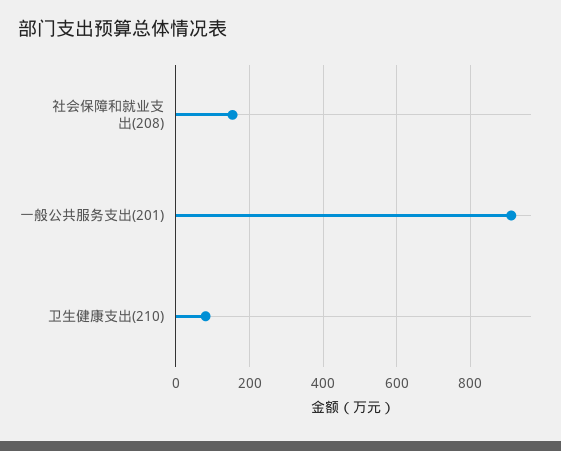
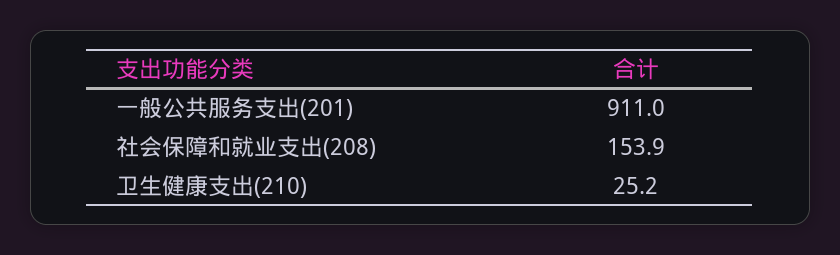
  {
    "社会保障和就业支出(208)": 153.9,
    "一般公共服务支出(201)": 911,
-   "卫生健康支出(210)": 80
+   "卫生健康支出(210)": 25.2
  }

